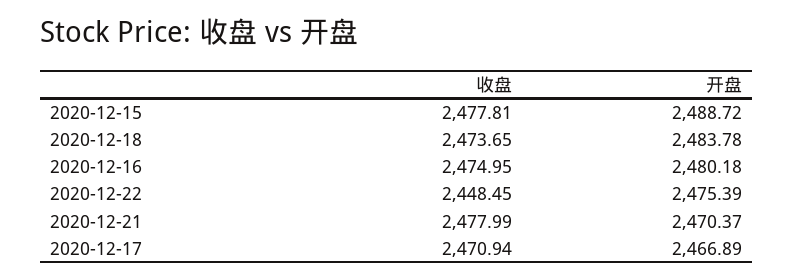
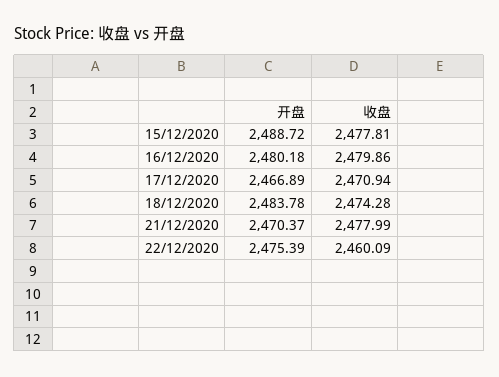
  {
    "收盘": {
      "2020-12-15": 2477.81,
-     "2020-12-18": 2473.65,
+     "2020-12-18": 2474.28,
-     "2020-12-16": 2474.95,
+     "2020-12-16": 2479.86,
-     "2020-12-22": 2448.45,
+     "2020-12-22": 2460.09,
      "2020-12-21": 2477.99,
      "2020-12-17": 2470.94
    },
    "开盘": {
      "2020-12-15": 2488.72,
      "2020-12-18": 2483.78,
      "2020-12-16": 2480.18,
      "2020-12-22": 2475.39,
      "2020-12-21": 2470.37,
      "2020-12-17": 2466.89
    }
  }

